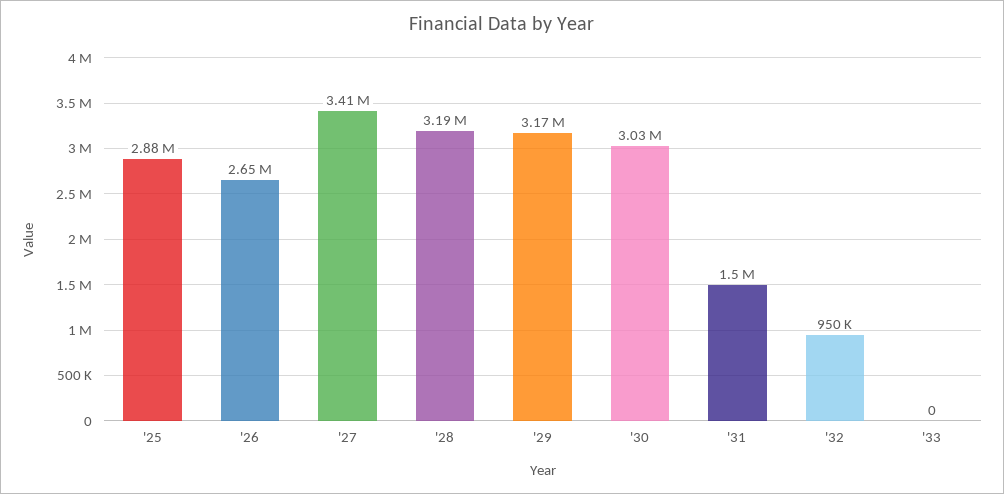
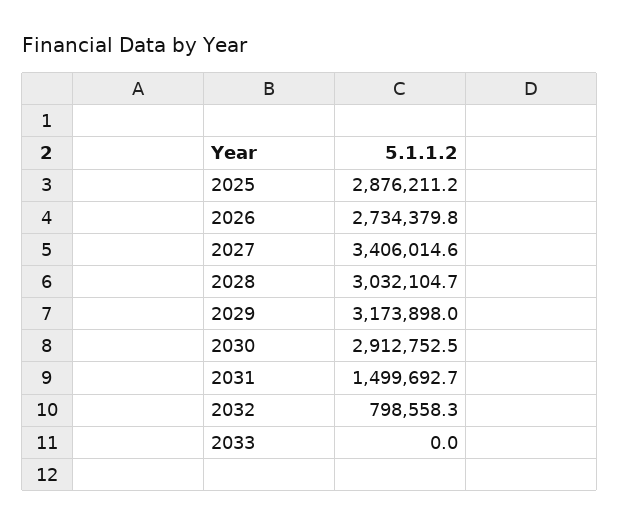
  {
    "'25": 2876211.2,
-   "'26": 2650000,
+   "'26": 2734379.8,
    "'27": 3406014.6,
-   "'28": 3190000,
+   "'28": 3032104.7,
    "'29": 3173898,
-   "'30": 3030000,
+   "'30": 2912752.5,
    "'31": 1499692.7,
-   "'32": 950000,
+   "'32": 798558.3,
    "'33": 0
  }

